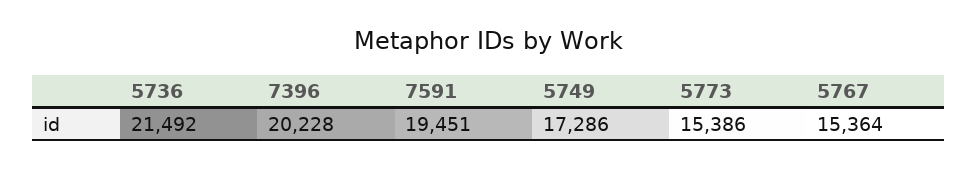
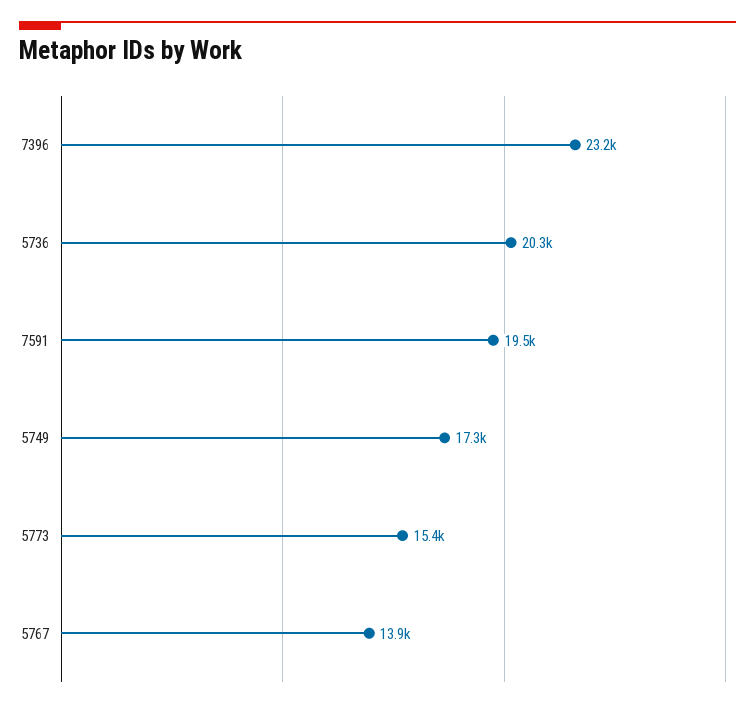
  {
-   "5736": 21492,
+   "5736": 20300,
-   "7396": 20228,
+   "7396": 23200,
    "7591": 19451,
    "5749": 17286,
    "5773": 15386,
-   "5767": 15364
+   "5767": 13900
  }

